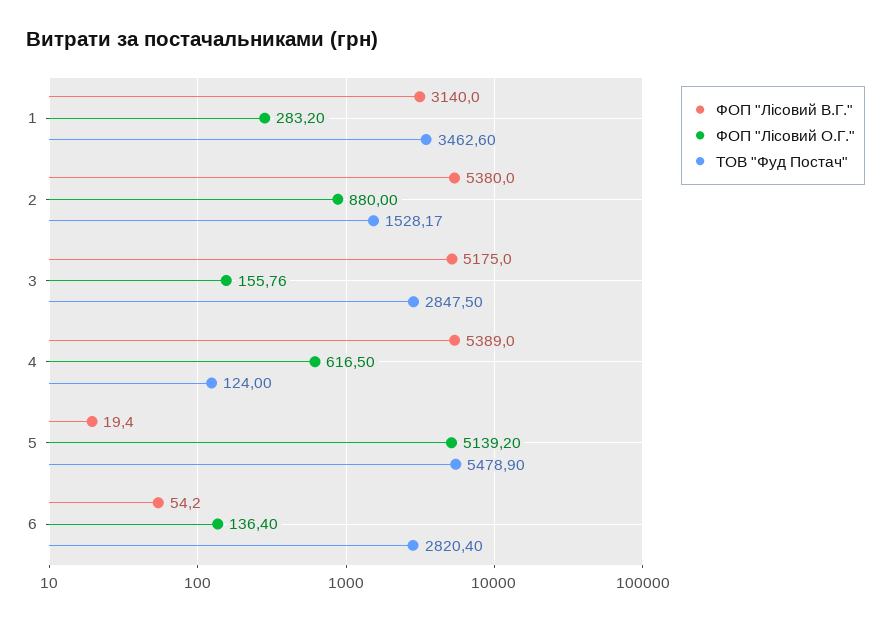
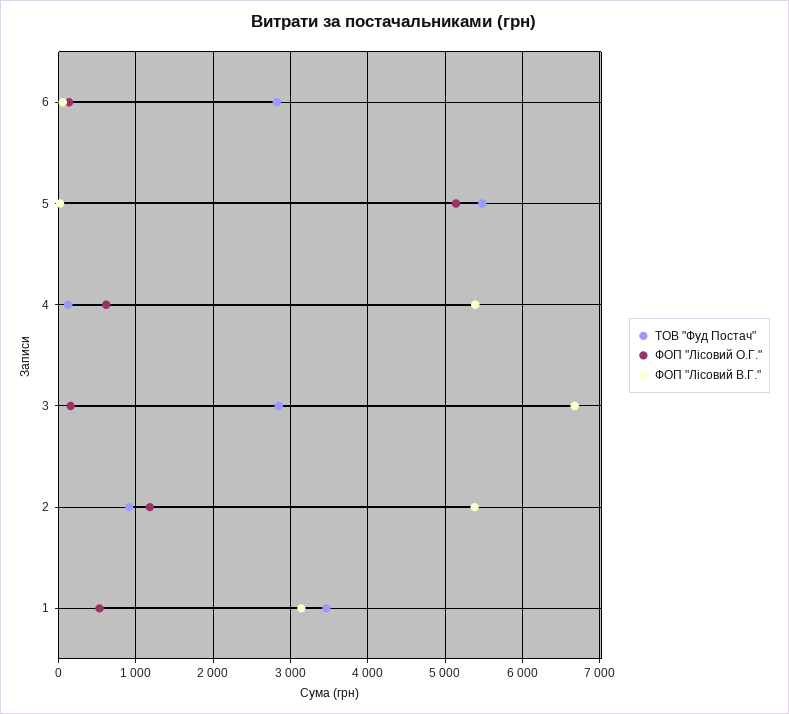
  {
    "ФОП \"Лісовий В.Г.\"": {
      "1": 3140,
      "2": 5380,
-     "3": 5175,
+     "3": 6700,
      "4": 5389,
      "5": 19.4,
      "6": 54.2
    },
    "ФОП \"Лісовий О.Г.\"": {
-     "1": 283.2,
+     "1": 500,
-     "2": 880,
+     "2": 1200,
      "3": 155.76,
      "4": 616.5,
      "5": 5139.2,
      "6": 136.4
    },
    "ТОВ \"Фуд Постач\"": {
      "1": 3462.6,
-     "2": 1528.17,
+     "2": 900,
      "3": 2847.5,
      "4": 124,
      "5": 5478.9,
      "6": 2820.4
    }
  }

